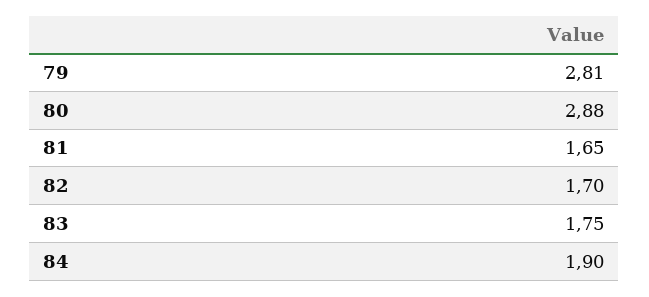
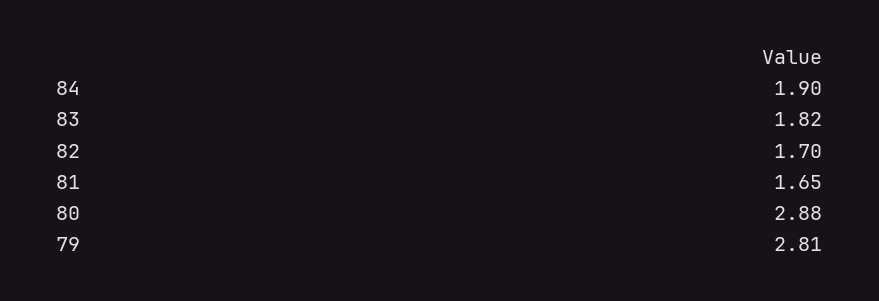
  {
    "79": 2.81,
    "80": 2.88,
    "81": 1.65,
    "82": 1.7,
-   "83": 1.75,
+   "83": 1.82,
    "84": 1.9
  }

